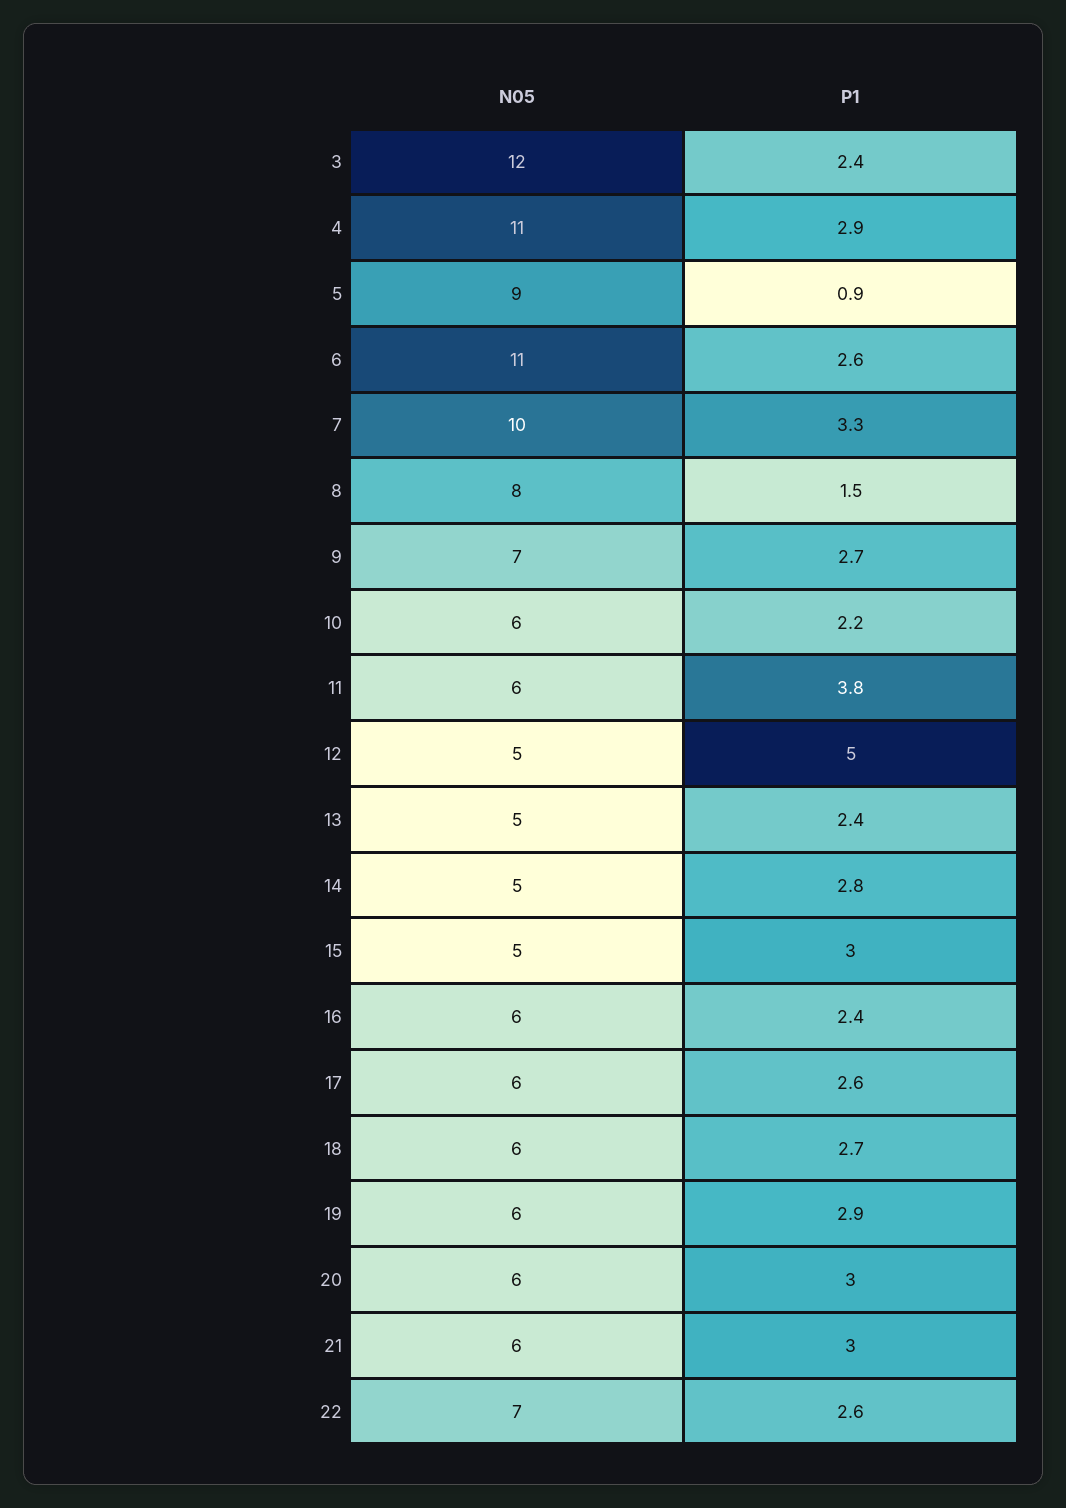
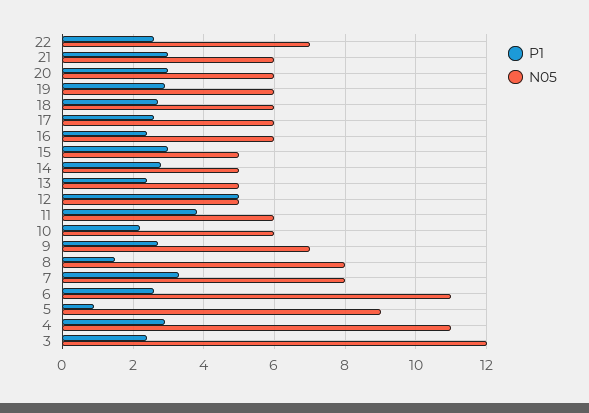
  {
    "N05": {
      "3": 12,
      "4": 11,
      "5": 9,
      "6": 11,
-     "7": 10,
+     "7": 8,
      "8": 8,
      "9": 7,
      "10": 6,
      "11": 6,
      "12": 5,
      "13": 5,
      "14": 5,
      "15": 5,
      "16": 6,
      "17": 6,
      "18": 6,
      "19": 6,
      "20": 6,
      "21": 6,
      "22": 7
    },
    "P1": {
      "3": 2.4,
      "4": 2.9,
      "5": 0.9,
      "6": 2.6,
      "7": 3.3,
      "8": 1.5,
      "9": 2.7,
      "10": 2.2,
      "11": 3.8,
      "12": 5,
      "13": 2.4,
      "14": 2.8,
      "15": 3,
      "16": 2.4,
      "17": 2.6,
      "18": 2.7,
      "19": 2.9,
      "20": 3,
      "21": 3,
      "22": 2.6
    }
  }

